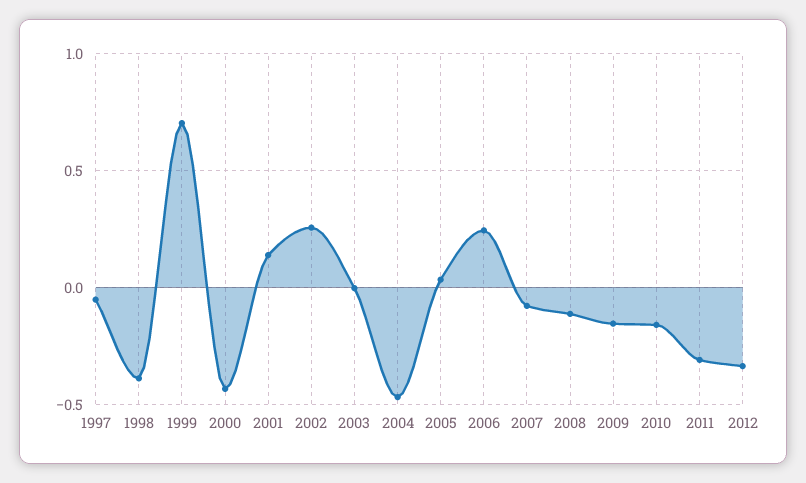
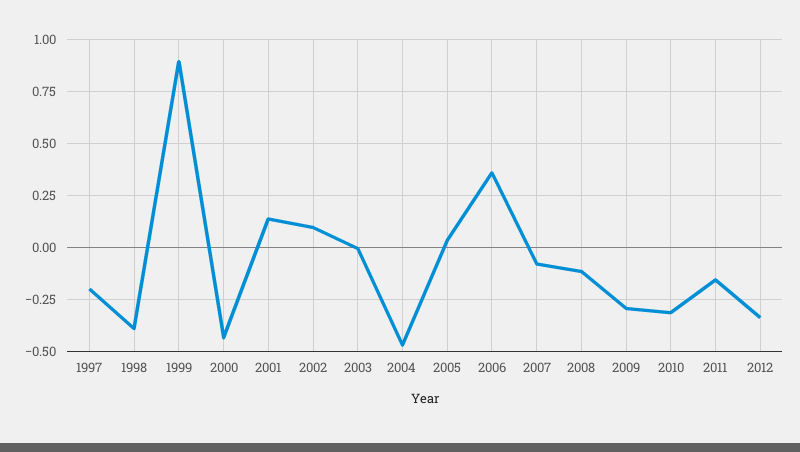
  {
-   "1997": -0.05,
+   "1997": -0.2,
    "1998": -0.4,
-   "1999": 0.7,
+   "1999": 0.9,
    "2000": -0.45,
    "2001": 0.15,
-   "2002": 0.25,
+   "2002": 0.1,
    "2003": 0,
    "2004": -0.45,
    "2005": 0.05,
-   "2006": 0.25,
+   "2006": 0.35,
    "2007": -0.1,
    "2008": -0.1,
-   "2009": -0.15,
+   "2009": -0.3,
-   "2010": -0.15,
+   "2010": -0.3,
-   "2011": -0.3,
+   "2011": -0.15,
    "2012": -0.35
  }

